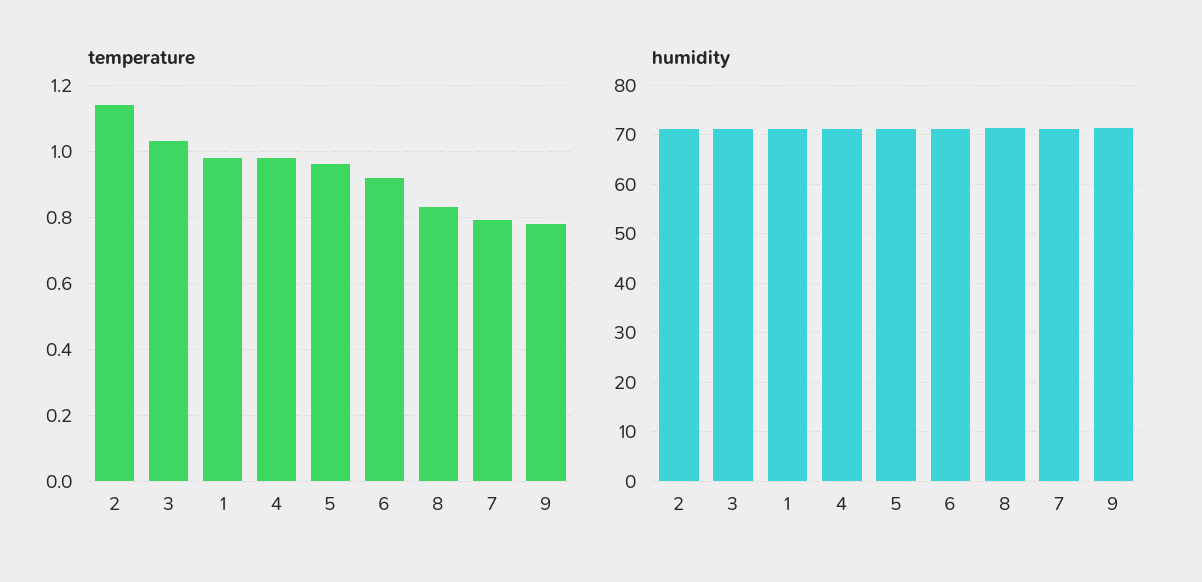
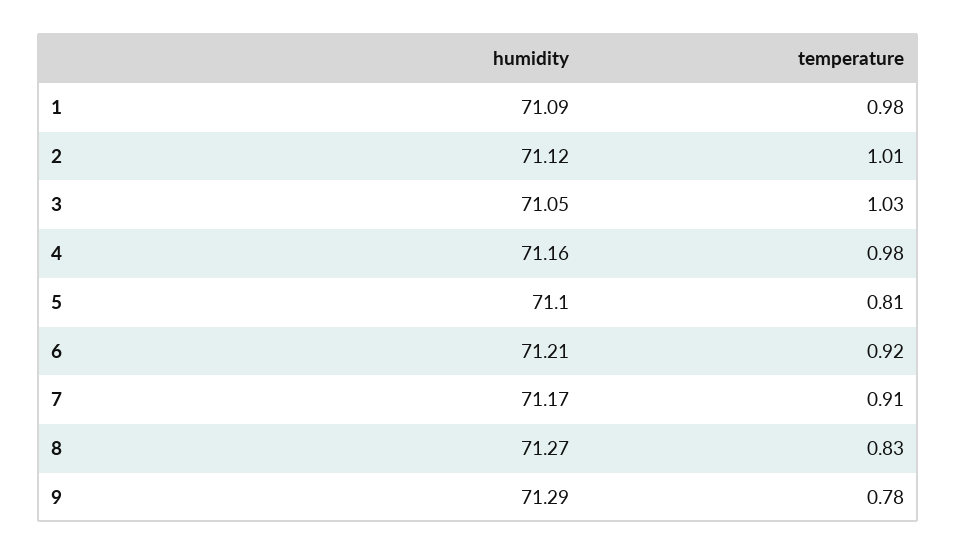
  {
    "temperature": {
-     "2": 1.15,
+     "2": 1.01,
      "3": 1.03,
      "1": 0.98,
      "4": 0.98,
-     "5": 0.95,
+     "5": 0.81,
      "6": 0.92,
      "8": 0.83,
-     "7": 0.8,
+     "7": 0.91,
      "9": 0.78
    },
    "humidity": {
      "2": 71.12,
      "3": 71.05,
      "1": 71.09,
      "4": 71.16,
      "5": 71.1,
      "6": 71.21,
      "8": 71.27,
      "7": 71.17,
      "9": 71.29
    }
  }

